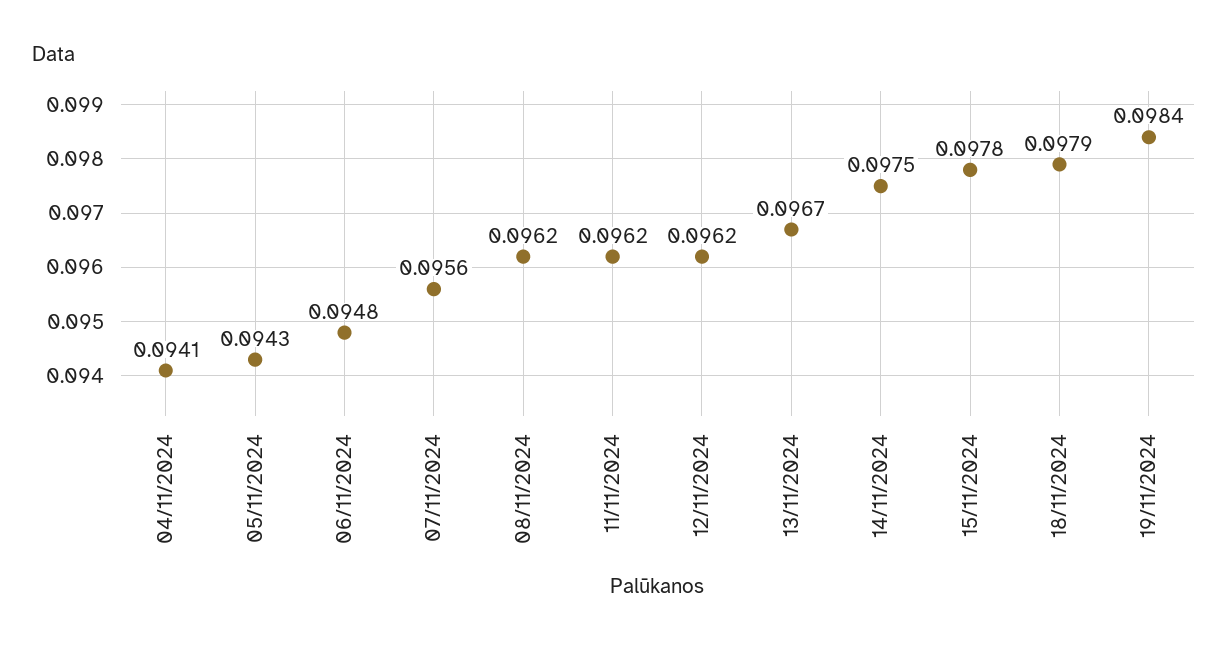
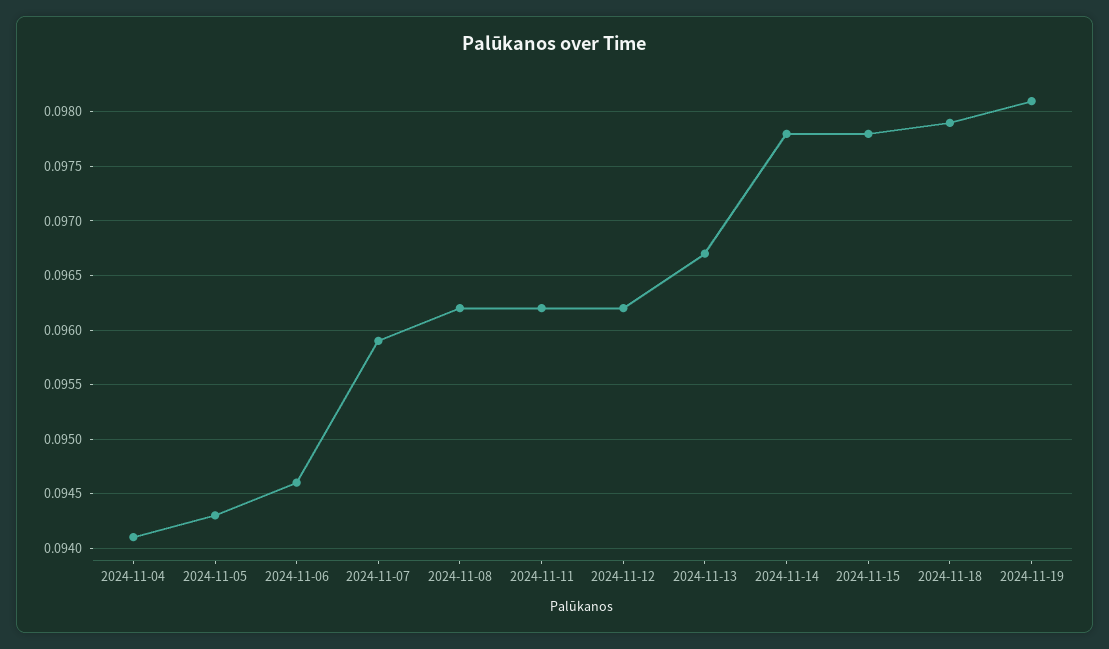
  {
    "04/11/2024": 0.0941,
    "05/11/2024": 0.0943,
-   "06/11/2024": 0.0948,
+   "06/11/2024": 0.0946,
-   "07/11/2024": 0.0956,
+   "07/11/2024": 0.0959,
    "08/11/2024": 0.0962,
    "11/11/2024": 0.0962,
    "12/11/2024": 0.0962,
    "13/11/2024": 0.0967,
-   "14/11/2024": 0.0975,
+   "14/11/2024": 0.0978,
    "15/11/2024": 0.0978,
    "18/11/2024": 0.0979,
-   "19/11/2024": 0.0984
+   "19/11/2024": 0.0981
  }

